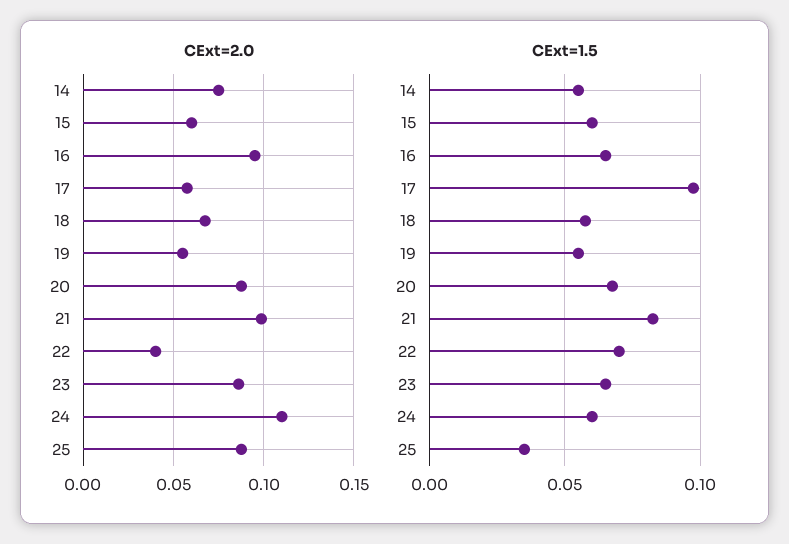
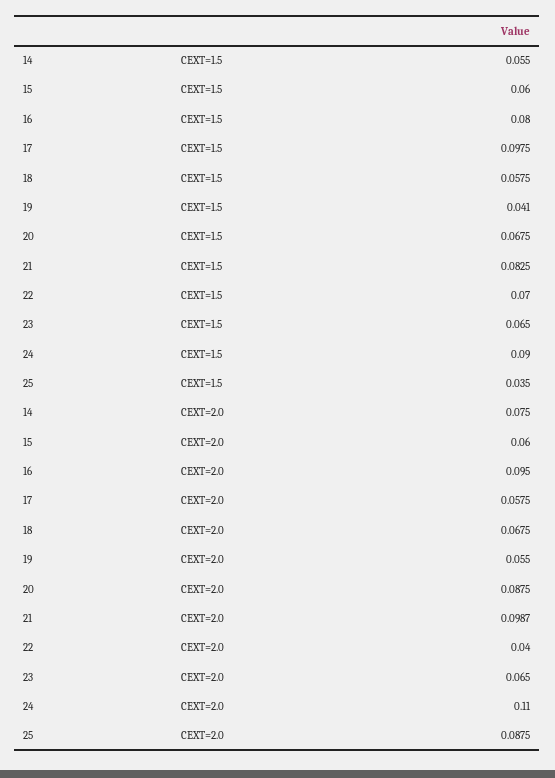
  {
    "CExt=2.0": {
      "14": 0.075,
      "15": 0.06,
      "16": 0.095,
      "17": 0.0575,
      "18": 0.0675,
      "19": 0.055,
      "20": 0.0875,
      "21": 0.0987,
      "22": 0.04,
-     "23": 0.085,
+     "23": 0.065,
      "24": 0.11,
      "25": 0.0875
    },
    "CExt=1.5": {
      "14": 0.055,
      "15": 0.06,
-     "16": 0.065,
+     "16": 0.08,
      "17": 0.0975,
      "18": 0.0575,
-     "19": 0.055,
+     "19": 0.041,
      "20": 0.0675,
      "21": 0.0825,
      "22": 0.07,
      "23": 0.065,
-     "24": 0.06,
+     "24": 0.09,
      "25": 0.035
    }
  }

